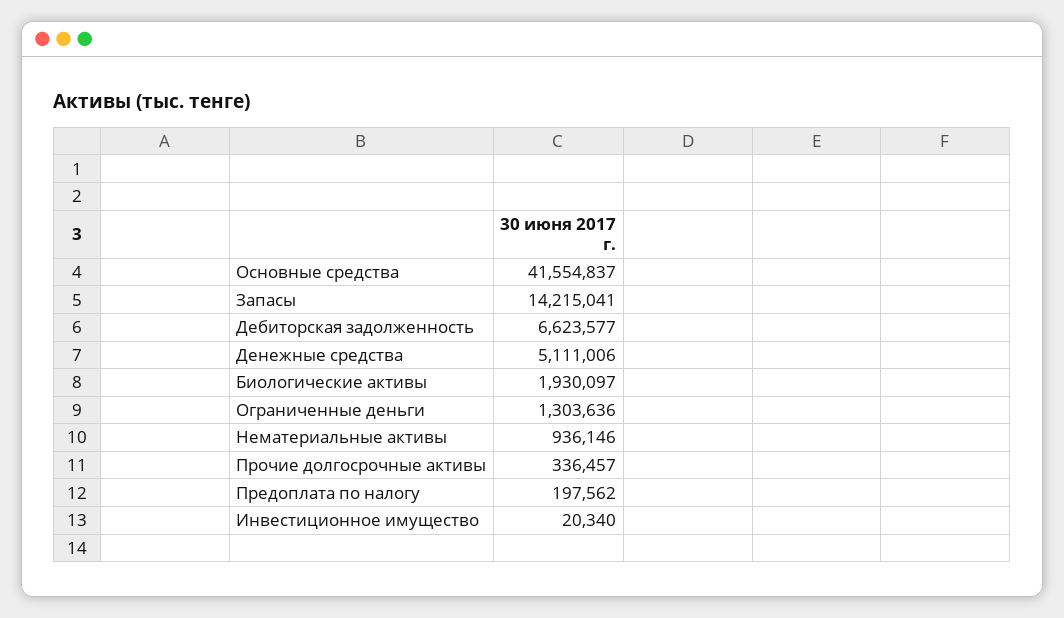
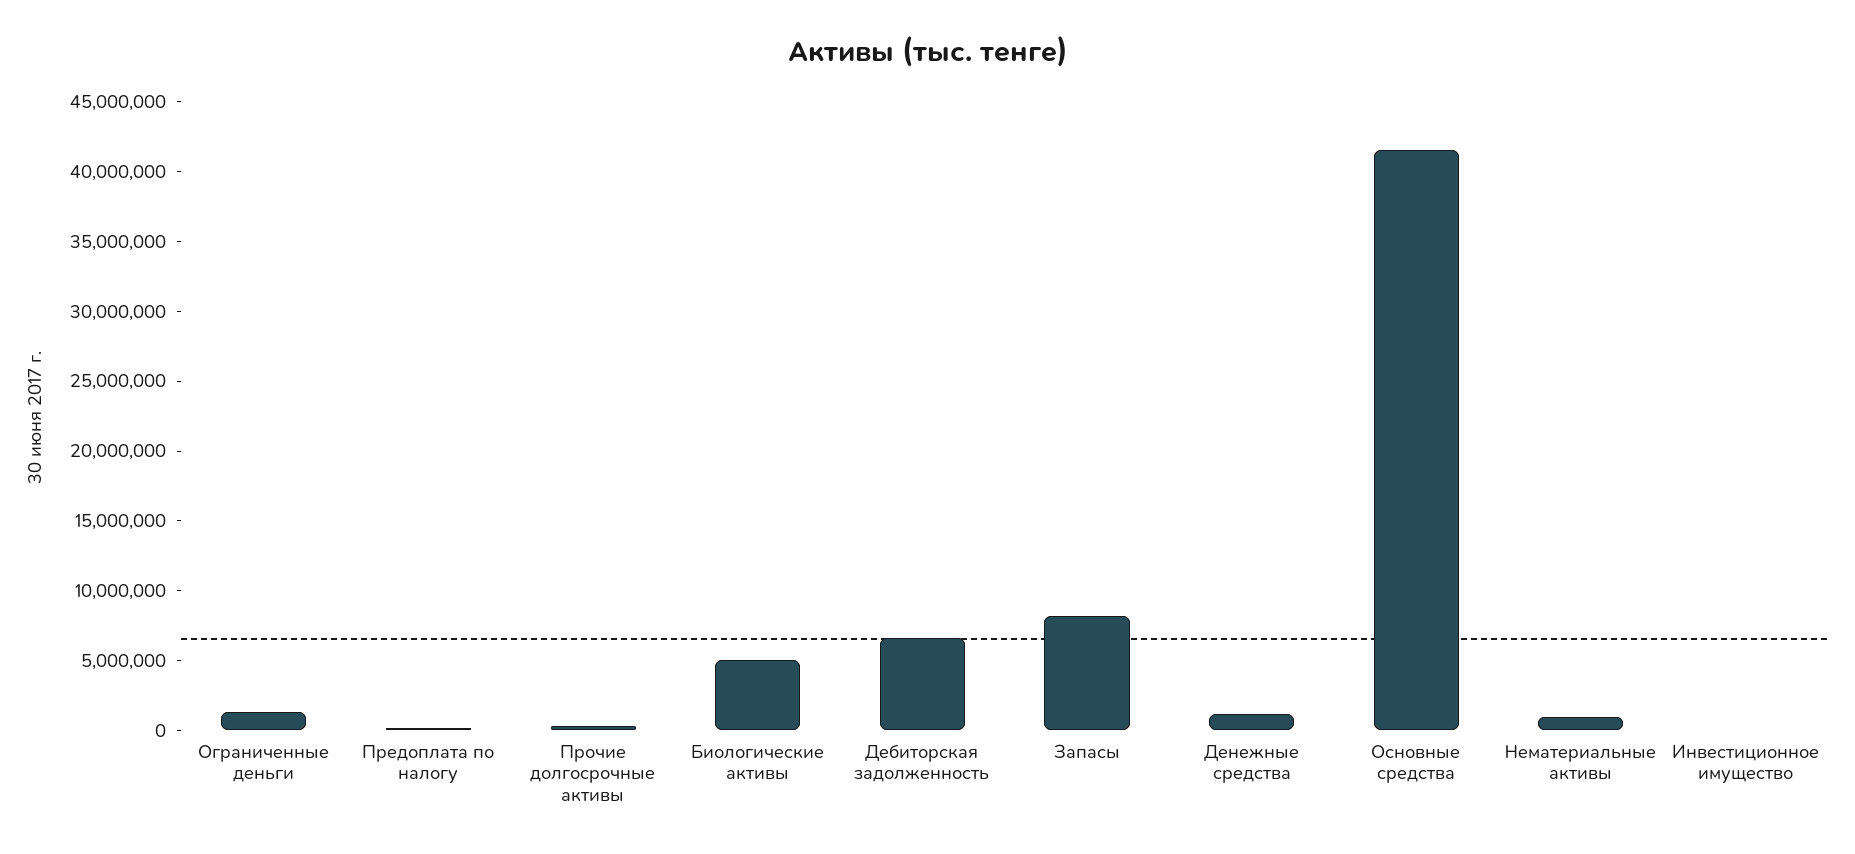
  {
    "Основные средства": 41554837,
-   "Запасы": 14215041,
+   "Запасы": 8000000,
    "Дебиторская задолженность": 6623577,
-   "Денежные средства": 5111006,
+   "Денежные средства": 1000000,
-   "Биологические активы": 1930097,
+   "Биологические активы": 5000000,
    "Ограниченные деньги": 1303636,
    "Нематериальные активы": 936146,
    "Прочие долгосрочные активы": 336457,
    "Предоплата по налогу": 197562,
    "Инвестиционное имущество": 20340
  }

